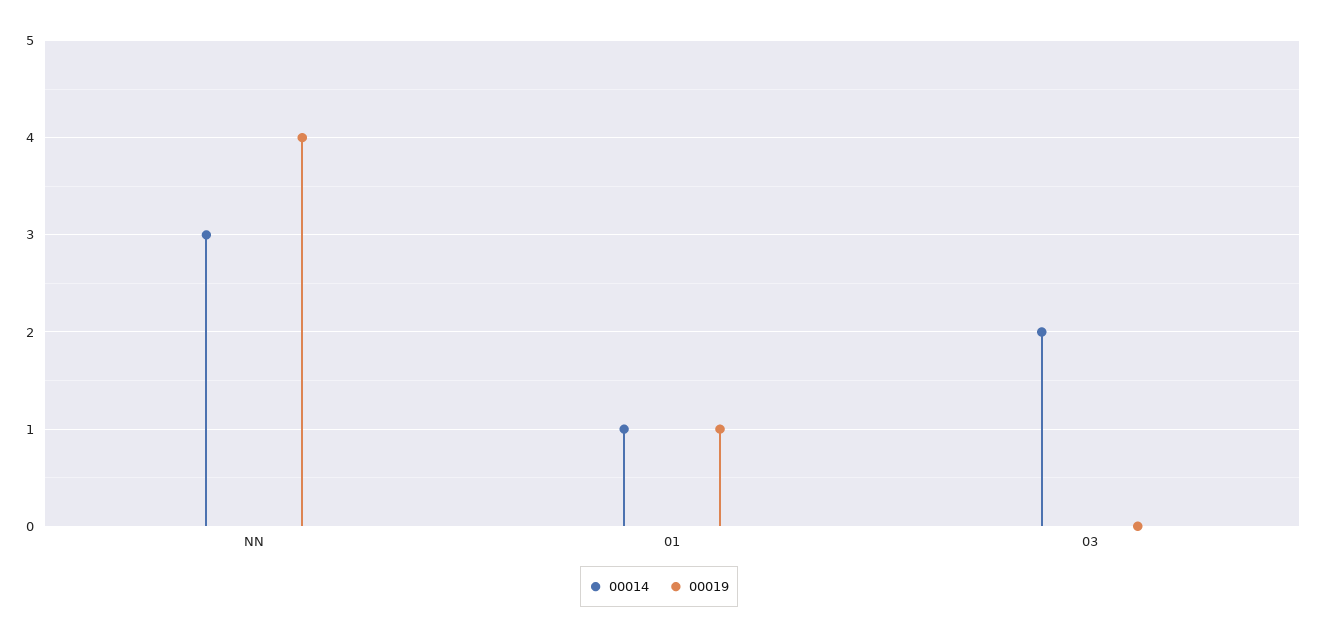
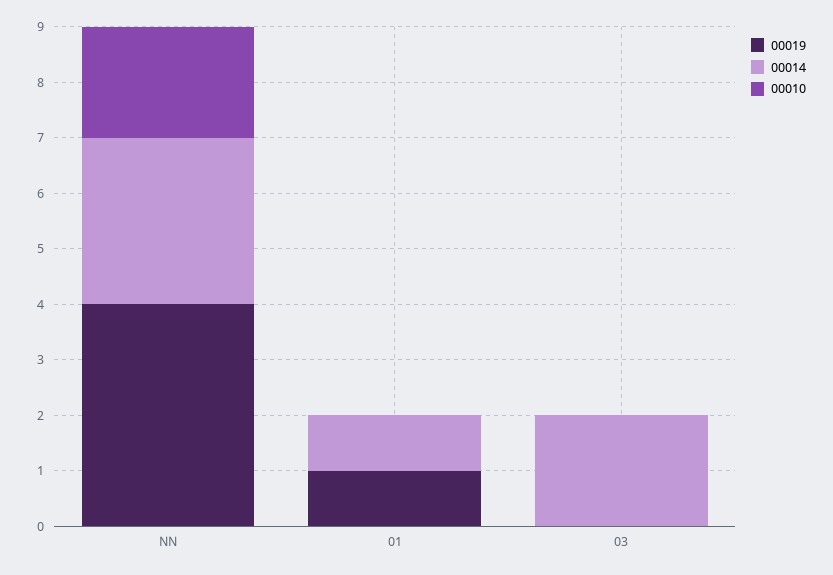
  {
    "00014": {
      "NN": 3,
      "01": 1,
      "03": 2
    },
    "00019": {
      "NN": 4,
      "01": 1,
      "03": 0
-   }
+   },
+   "00010": {
+     "NN": 2,
+     "01": 0,
+     "03": 0
+   }
  }

